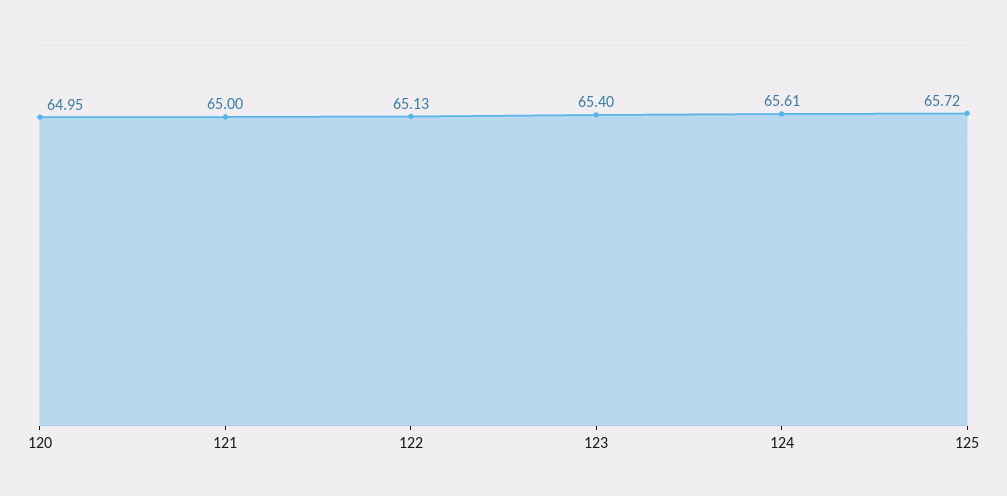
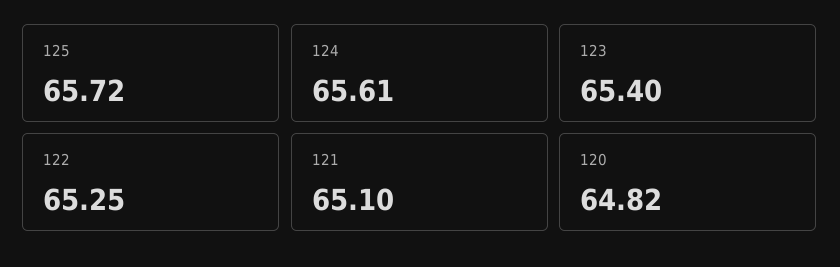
  {
-   "120": 64.95,
+   "120": 64.82,
-   "121": 65,
+   "121": 65.1,
-   "122": 65.13,
+   "122": 65.25,
    "123": 65.4,
    "124": 65.61,
    "125": 65.72
  }

